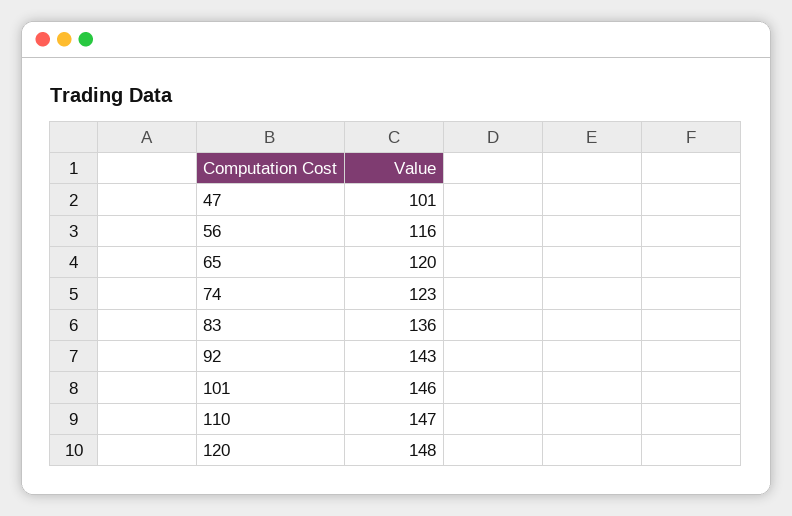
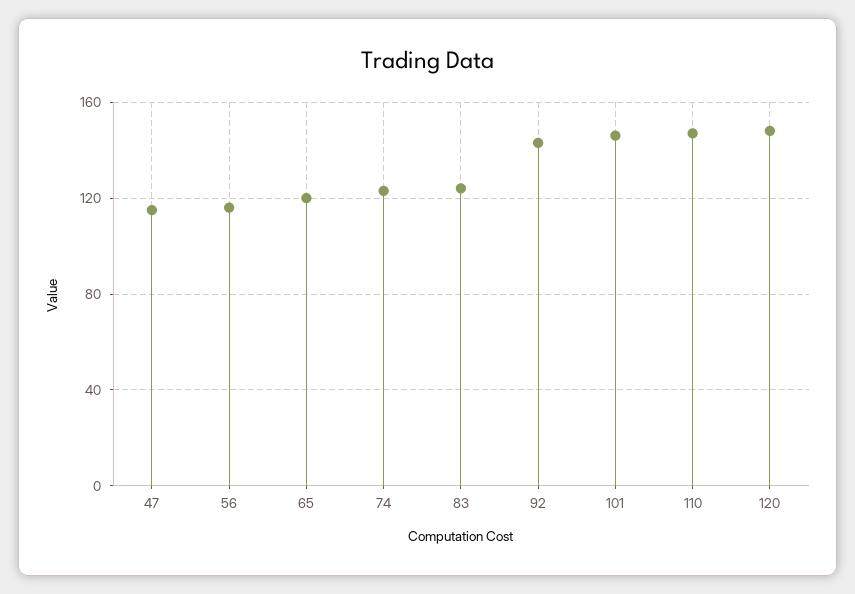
  {
-   "47": 101,
+   "47": 115,
    "56": 116,
    "65": 120,
    "74": 123,
-   "83": 136,
+   "83": 125,
    "92": 143,
    "101": 146,
    "110": 147,
    "120": 148
  }

